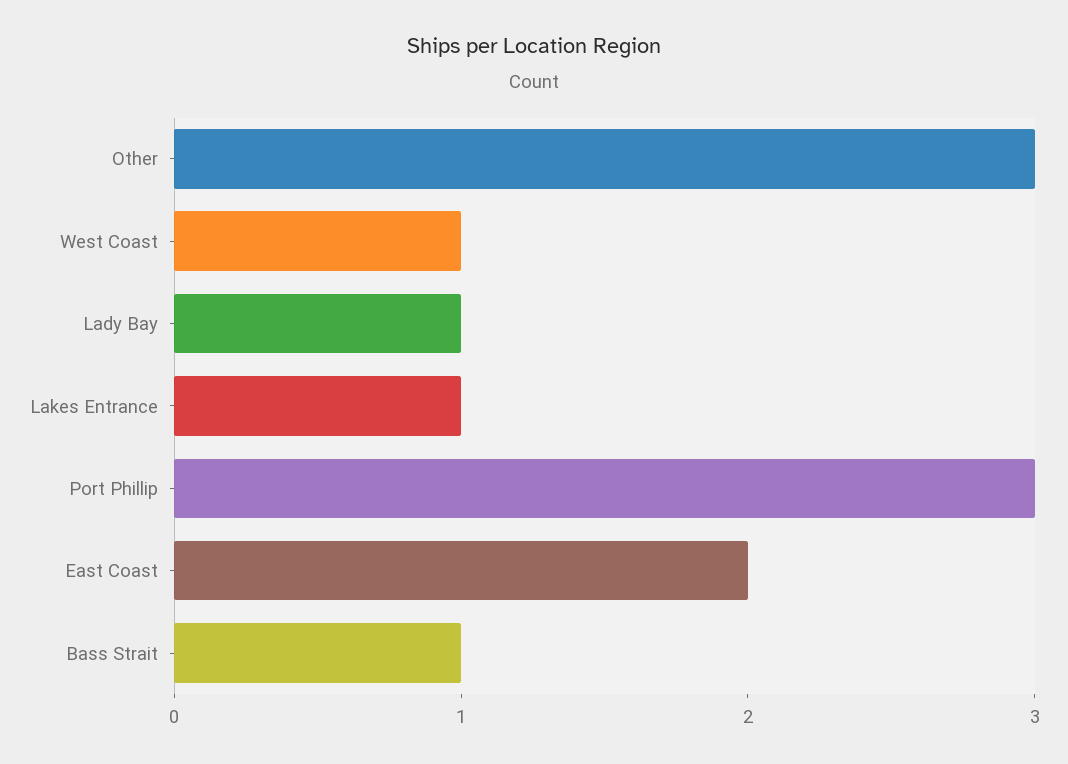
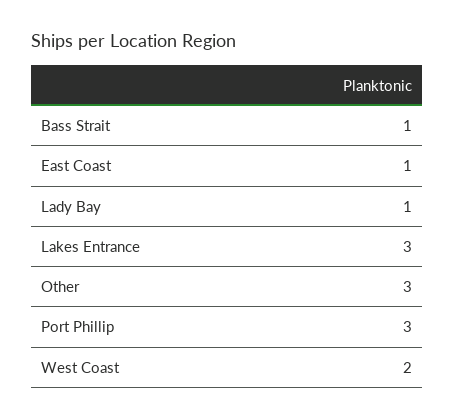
  {
    "Other": 3,
-   "West Coast": 1,
+   "West Coast": 2,
    "Lady Bay": 1,
-   "Lakes Entrance": 1,
+   "Lakes Entrance": 3,
    "Port Phillip": 3,
-   "East Coast": 2,
+   "East Coast": 1,
    "Bass Strait": 1
  }

